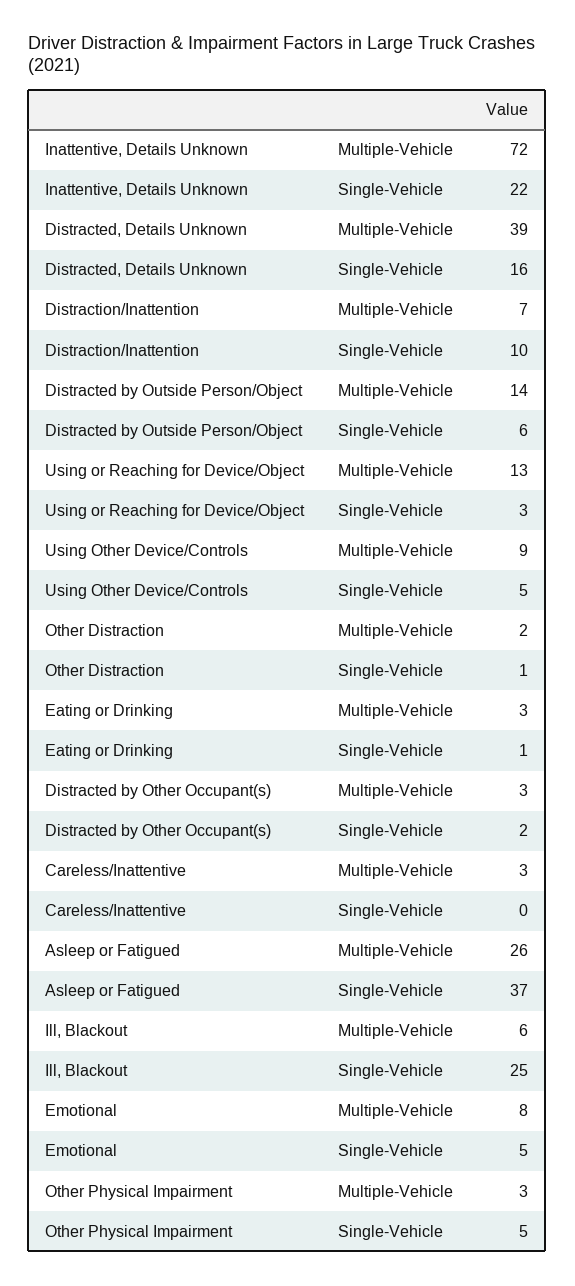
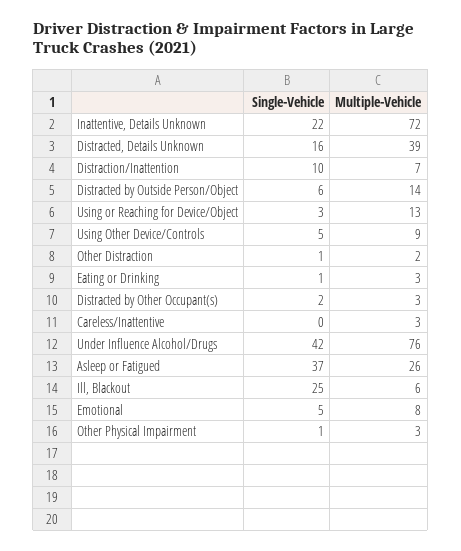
  {
    "Inattentive, Details Unknown": {
      "Multiple-Vehicle": 72,
      "Single-Vehicle": 22
    },
    "Distracted, Details Unknown": {
      "Multiple-Vehicle": 39,
      "Single-Vehicle": 16
    },
    "Distraction/Inattention": {
      "Multiple-Vehicle": 7,
      "Single-Vehicle": 10
    },
    "Distracted by Outside Person/Object": {
      "Multiple-Vehicle": 14,
      "Single-Vehicle": 6
    },
    "Using or Reaching for Device/Object": {
      "Multiple-Vehicle": 13,
      "Single-Vehicle": 3
    },
    "Using Other Device/Controls": {
      "Multiple-Vehicle": 9,
      "Single-Vehicle": 5
    },
    "Other Distraction": {
      "Multiple-Vehicle": 2,
      "Single-Vehicle": 1
    },
    "Eating or Drinking": {
      "Multiple-Vehicle": 3,
      "Single-Vehicle": 1
    },
    "Distracted by Other Occupant(s)": {
      "Multiple-Vehicle": 3,
      "Single-Vehicle": 2
    },
    "Careless/Inattentive": {
      "Multiple-Vehicle": 3,
      "Single-Vehicle": 0
    },
    "Asleep or Fatigued": {
      "Multiple-Vehicle": 26,
      "Single-Vehicle": 37
    },
    "Ill, Blackout": {
      "Multiple-Vehicle": 6,
      "Single-Vehicle": 25
    },
    "Emotional": {
      "Multiple-Vehicle": 8,
      "Single-Vehicle": 5
    },
    "Other Physical Impairment": {
      "Multiple-Vehicle": 3,
-     "Single-Vehicle": 5
+     "Single-Vehicle": 1
-   }
+   },
+   "Under Influence Alcohol/Drugs": {
+     "Single-Vehicle": 42,
+     "Multiple-Vehicle": 76
+   }
  }

